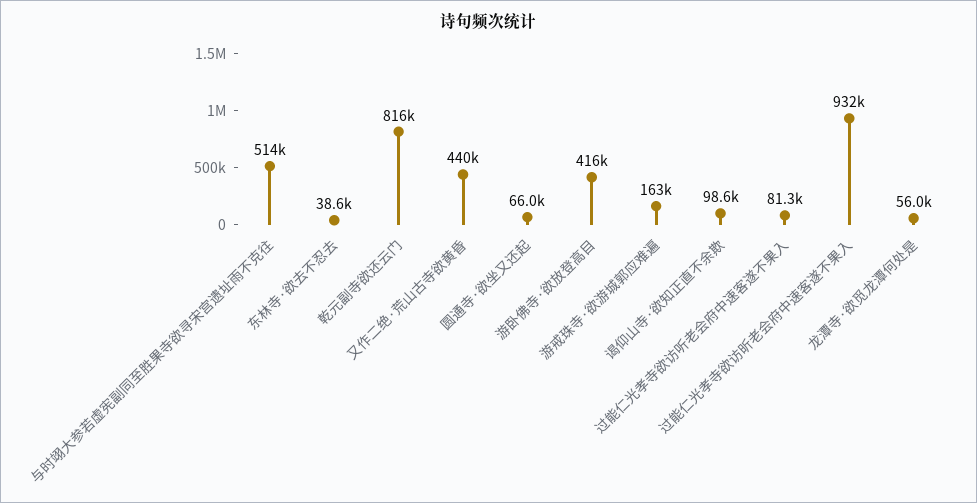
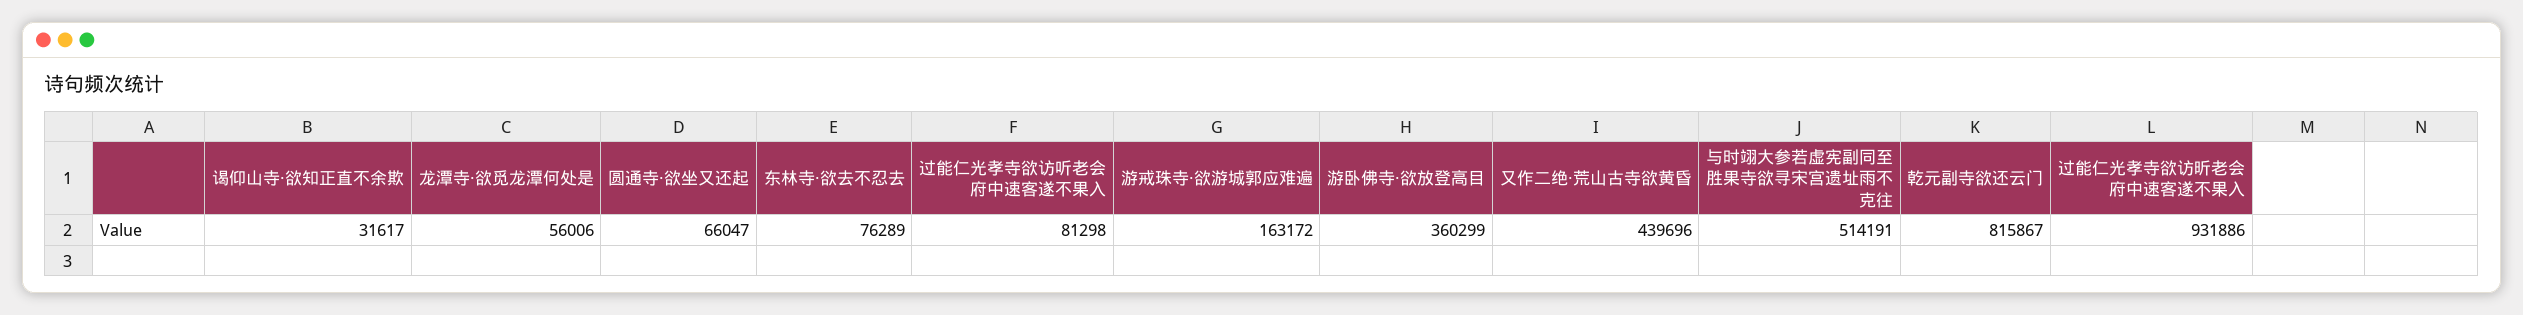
  {
    "与时翊大参若虚宪副同至胜果寺欲寻宋宫遗址雨不克往": 514191,
-   "东林寺·欲去不忍去": 38600,
+   "东林寺·欲去不忍去": 76289,
    "乾元副寺欲还云门": 815867,
    "又作二绝·荒山古寺欲黄昏": 439696,
    "圆通寺·欲坐又还起": 66047,
-   "游卧佛寺·欲放登高目": 416000,
+   "游卧佛寺·欲放登高目": 360299,
    "游戒珠寺·欲游城郭应难遍": 163172,
-   "谒仰山寺·欲知正直不余欺": 98600,
+   "谒仰山寺·欲知正直不余欺": 31617,
    "过能仁光孝寺欲访听老会府中速客遂不果入": 81298,
    "过能仁光孝寺欲访昕老会府中速客遂不果入": 931886,
    "龙潭寺·欲觅龙潭何处是": 56006
  }

